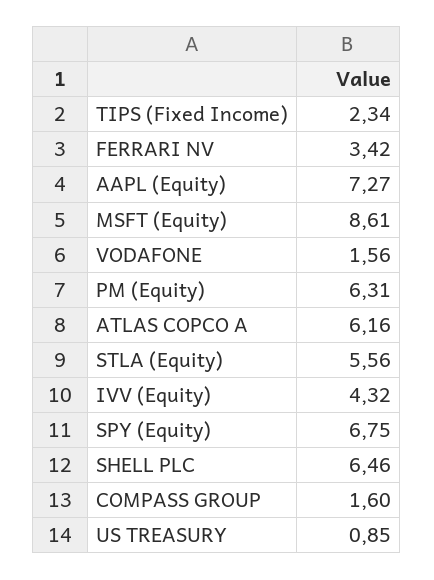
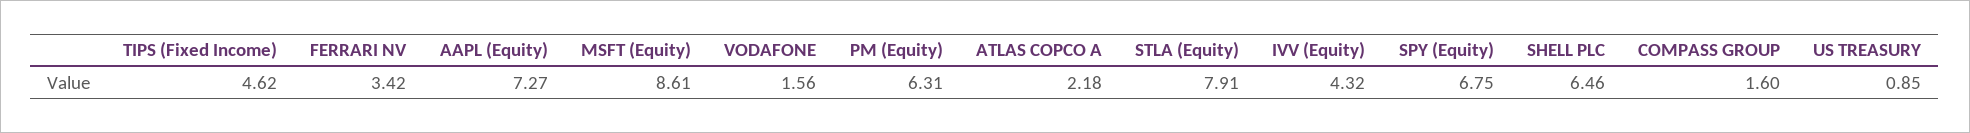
  {
-   "TIPS (Fixed Income)": 2.34,
+   "TIPS (Fixed Income)": 4.62,
    "FERRARI NV": 3.42,
    "AAPL (Equity)": 7.27,
    "MSFT (Equity)": 8.61,
    "VODAFONE": 1.56,
    "PM (Equity)": 6.31,
-   "ATLAS COPCO A": 6.16,
+   "ATLAS COPCO A": 2.18,
-   "STLA (Equity)": 5.56,
+   "STLA (Equity)": 7.91,
    "IVV (Equity)": 4.32,
    "SPY (Equity)": 6.75,
    "SHELL PLC": 6.46,
    "COMPASS GROUP": 1.6,
    "US TREASURY": 0.85
  }

